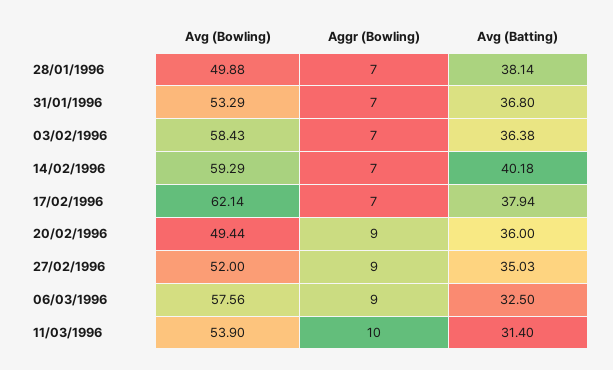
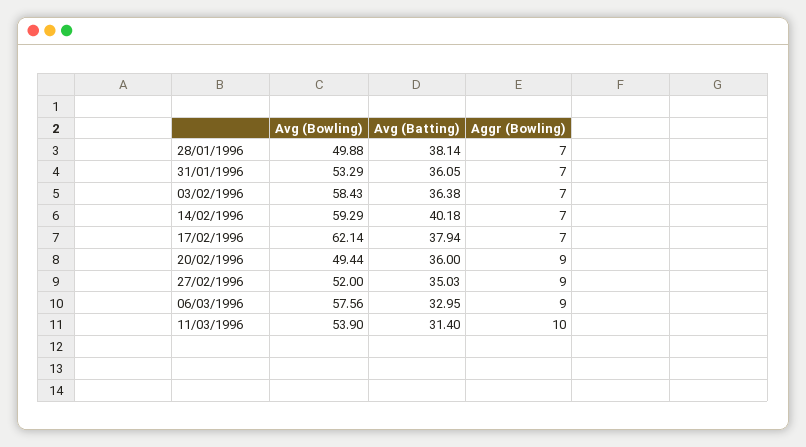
  {
    "Avg (Bowling)": {
      "28/01/1996": 49.88,
      "31/01/1996": 53.29,
      "03/02/1996": 58.43,
      "14/02/1996": 59.29,
      "17/02/1996": 62.14,
      "20/02/1996": 49.44,
      "27/02/1996": 52,
      "06/03/1996": 57.56,
      "11/03/1996": 53.9
    },
    "Aggr (Bowling)": {
      "28/01/1996": 7,
      "31/01/1996": 7,
      "03/02/1996": 7,
      "14/02/1996": 7,
      "17/02/1996": 7,
      "20/02/1996": 9,
      "27/02/1996": 9,
      "06/03/1996": 9,
      "11/03/1996": 10
    },
    "Avg (Batting)": {
      "28/01/1996": 38.14,
-     "31/01/1996": 36.8,
+     "31/01/1996": 36.05,
      "03/02/1996": 36.38,
      "14/02/1996": 40.18,
      "17/02/1996": 37.94,
      "20/02/1996": 36,
      "27/02/1996": 35.03,
-     "06/03/1996": 32.5,
+     "06/03/1996": 32.95,
      "11/03/1996": 31.4
    }
  }

